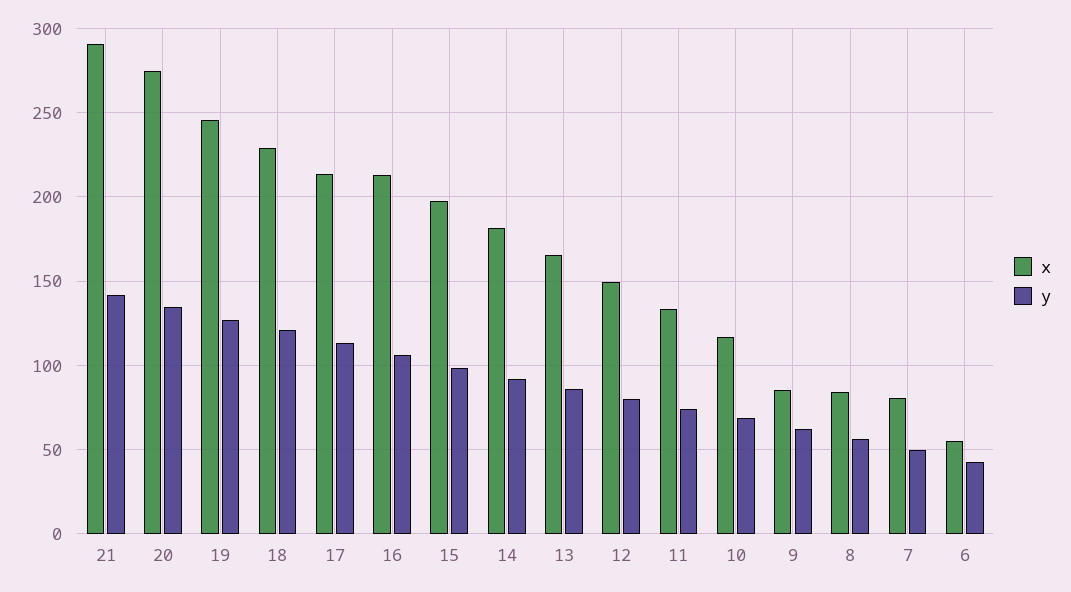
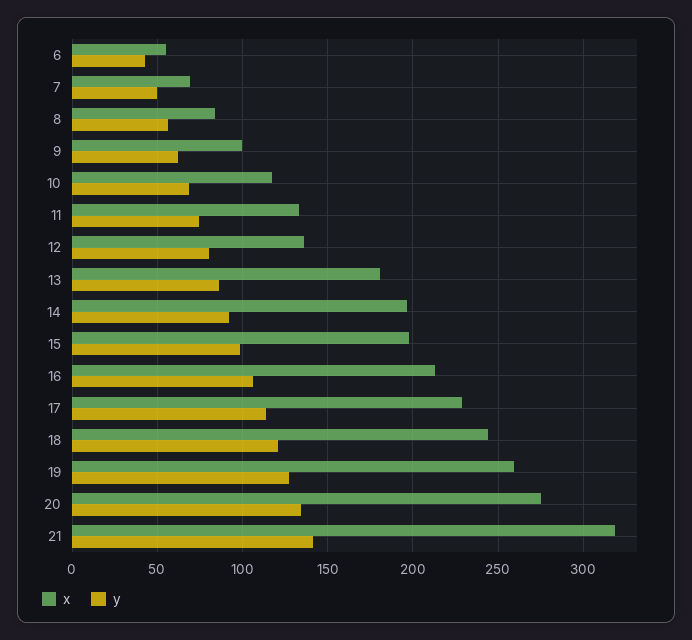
  {
    "x": {
-     "21": 290,
+     "21": 320,
      "20": 275,
-     "19": 245,
+     "19": 260,
-     "18": 230,
+     "18": 245,
-     "17": 215,
+     "17": 230,
      "16": 215,
      "15": 200,
-     "14": 180,
+     "14": 195,
-     "13": 165,
+     "13": 180,
-     "12": 150,
+     "12": 135,
      "11": 135,
      "10": 115,
-     "9": 85,
+     "9": 100,
      "8": 85,
-     "7": 80,
+     "7": 70,
      "6": 55
    },
    "y": {
      "21": 140,
      "20": 135,
      "19": 125,
      "18": 120,
      "17": 115,
      "16": 105,
      "15": 100,
      "14": 90,
      "13": 85,
      "12": 80,
      "11": 75,
      "10": 70,
      "9": 60,
      "8": 55,
      "7": 50,
      "6": 45
    }
  }

